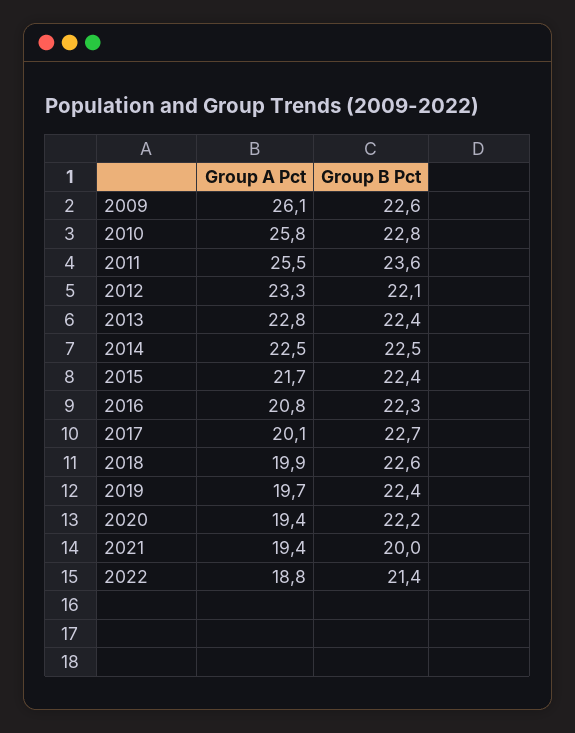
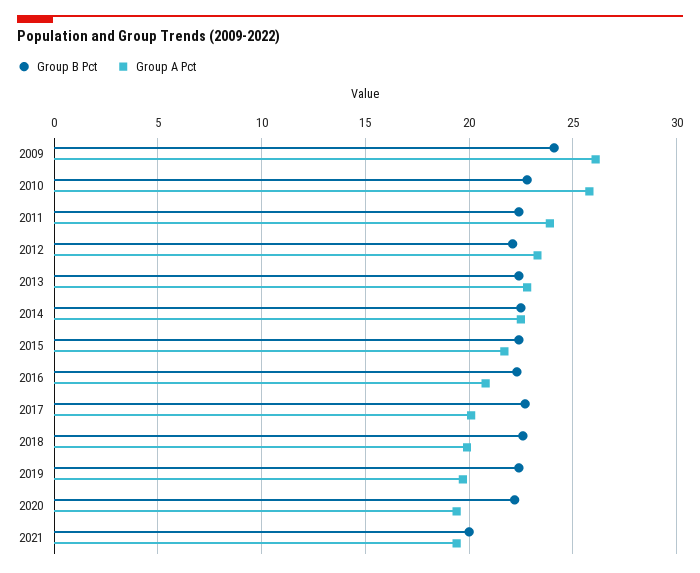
  {
    "Group A Pct": {
      "2009": 26.1,
      "2010": 25.8,
-     "2011": 25.5,
+     "2011": 24,
      "2012": 23.3,
      "2013": 22.8,
      "2014": 22.5,
      "2015": 21.7,
      "2016": 20.8,
      "2017": 20.1,
      "2018": 19.9,
      "2019": 19.7,
      "2020": 19.4,
-     "2021": 19.4,
+     "2021": 19.4
-     "2022": 18.8
    },
    "Group B Pct": {
-     "2009": 22.6,
+     "2009": 24,
      "2010": 22.8,
-     "2011": 23.6,
+     "2011": 22.5,
      "2012": 22.1,
      "2013": 22.4,
      "2014": 22.5,
      "2015": 22.4,
      "2016": 22.3,
      "2017": 22.7,
      "2018": 22.6,
      "2019": 22.4,
      "2020": 22.2,
-     "2021": 20,
+     "2021": 20
-     "2022": 21.4
    }
  }

